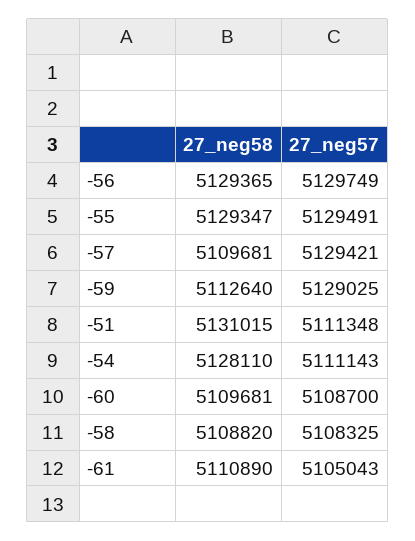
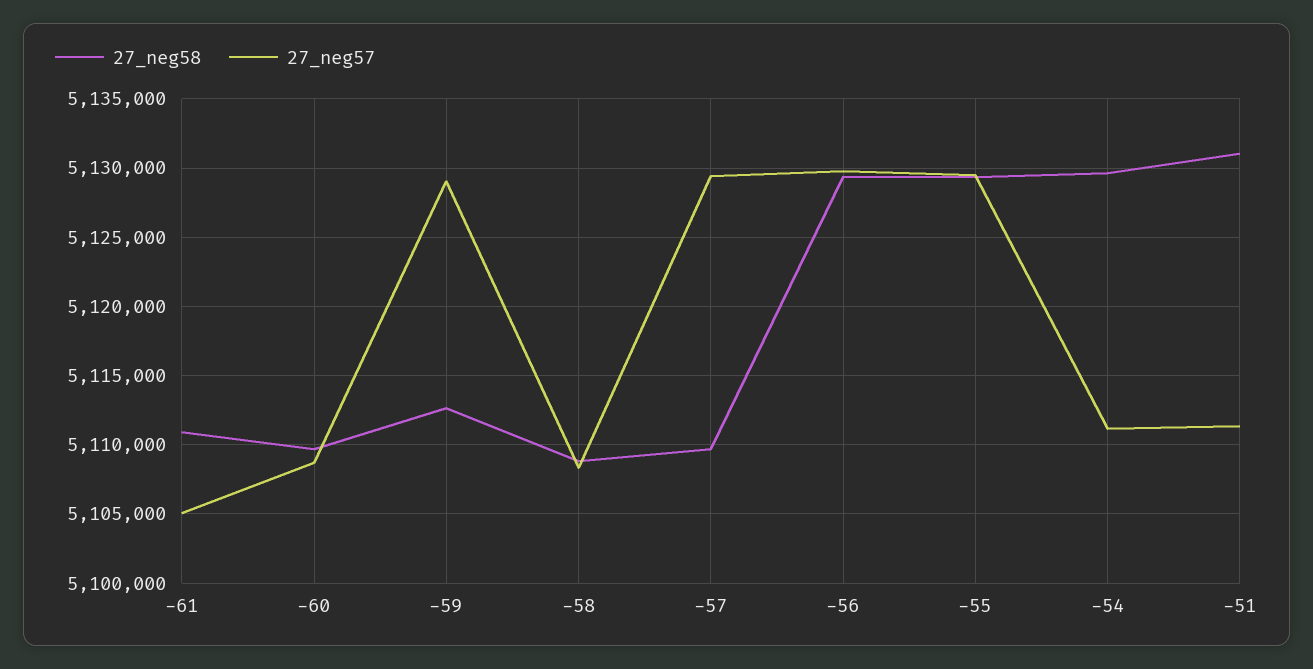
  {
    "27_neg58": {
      "-56": 5129365,
      "-55": 5129347,
      "-57": 5109681,
      "-59": 5112640,
      "-51": 5131015,
-     "-54": 5128110,
+     "-54": 5129500,
      "-60": 5109681,
      "-58": 5108820,
      "-61": 5110890
    },
    "27_neg57": {
      "-56": 5129749,
      "-55": 5129491,
      "-57": 5129421,
      "-59": 5129025,
      "-51": 5111348,
      "-54": 5111143,
      "-60": 5108700,
      "-58": 5108325,
      "-61": 5105043
    }
  }

